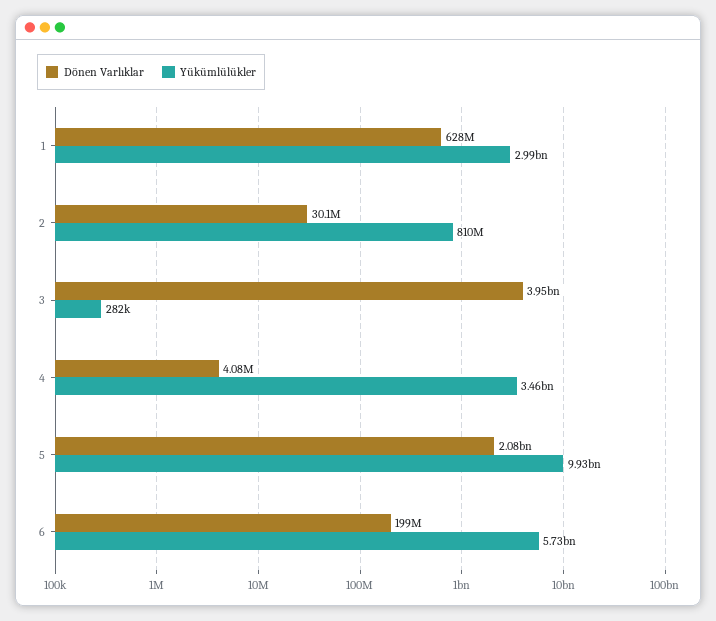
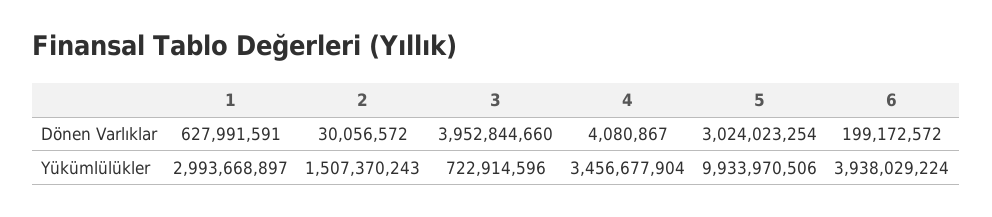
  {
    "Dönen Varlıklar": {
      "1": 627991591,
      "2": 30056572,
      "3": 3952844660,
      "4": 4080867,
-     "5": 2080000000,
+     "5": 3024023254,
      "6": 199172572
    },
    "Yükümlülükler": {
      "1": 2993668897,
-     "2": 810000000,
+     "2": 1507370243,
-     "3": 282000,
+     "3": 722914596,
      "4": 3456677904,
      "5": 9933970506,
-     "6": 5730000000
+     "6": 3938029224
    }
  }

